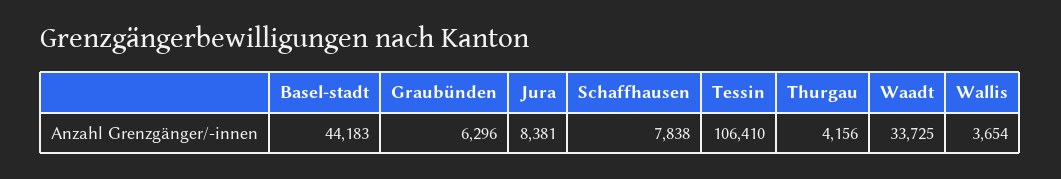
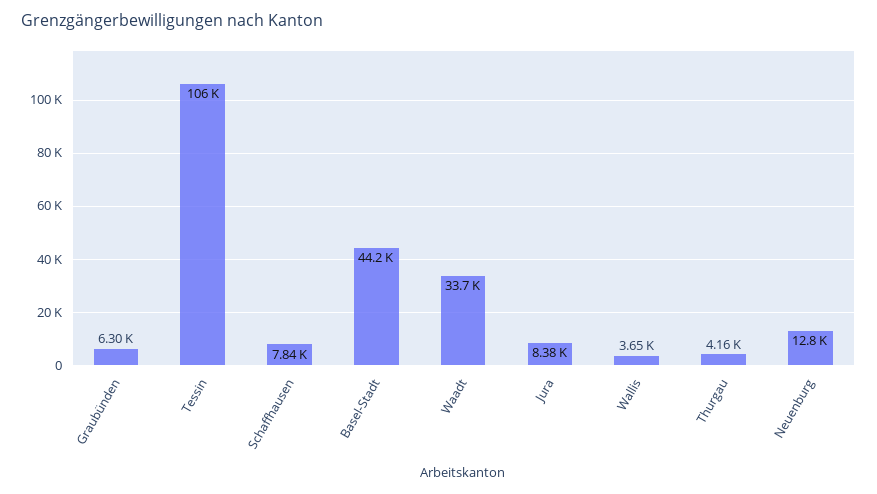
  {
    "Basel-stadt": 44183,
    "Graubünden": 6296,
    "Jura": 8381,
    "Schaffhausen": 7838,
    "Tessin": 106410,
    "Thurgau": 4156,
    "Waadt": 33725,
-   "Wallis": 3654
+   "Wallis": 3654,
+   "Neuenburg": 12800
  }

